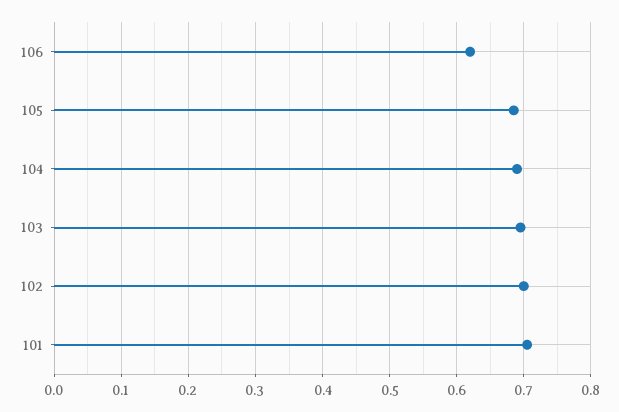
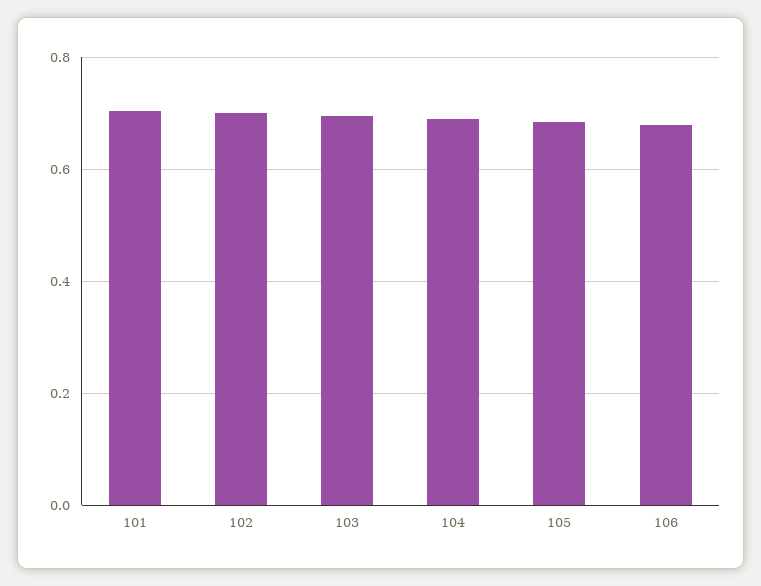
  {
-   "106": 0.62,
+   "106": 0.68,
    "105": 0.69,
    "104": 0.69,
    "103": 0.7,
    "102": 0.7,
    "101": 0.71
  }

